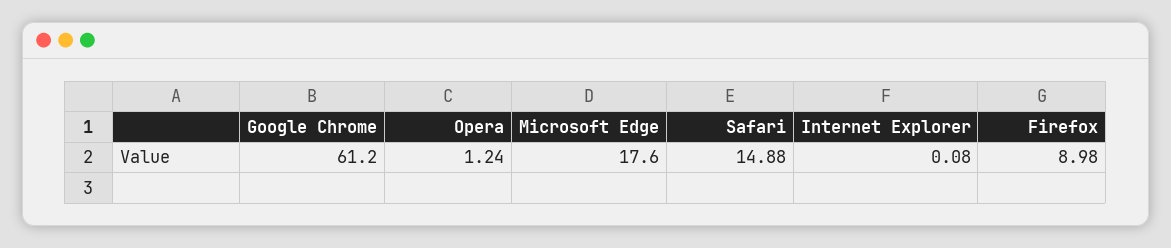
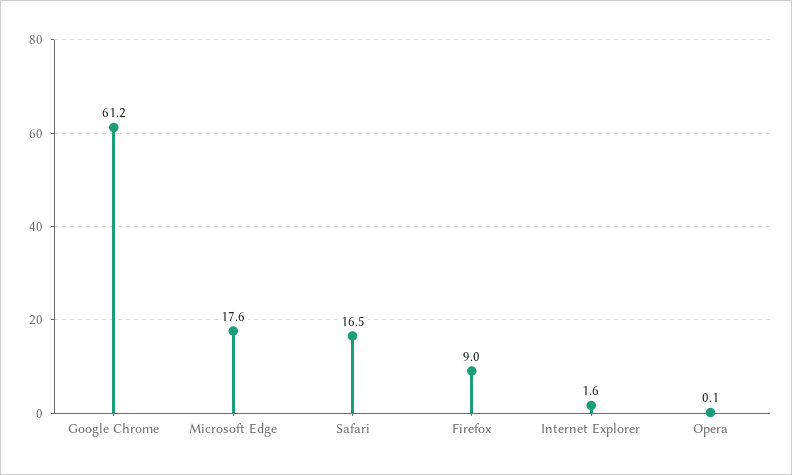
  {
    "Google Chrome": 61.2,
-   "Opera": 1.24,
+   "Opera": 0.1,
    "Microsoft Edge": 17.6,
-   "Safari": 14.88,
+   "Safari": 16.5,
-   "Internet Explorer": 0.08,
+   "Internet Explorer": 1.6,
    "Firefox": 8.98
  }

